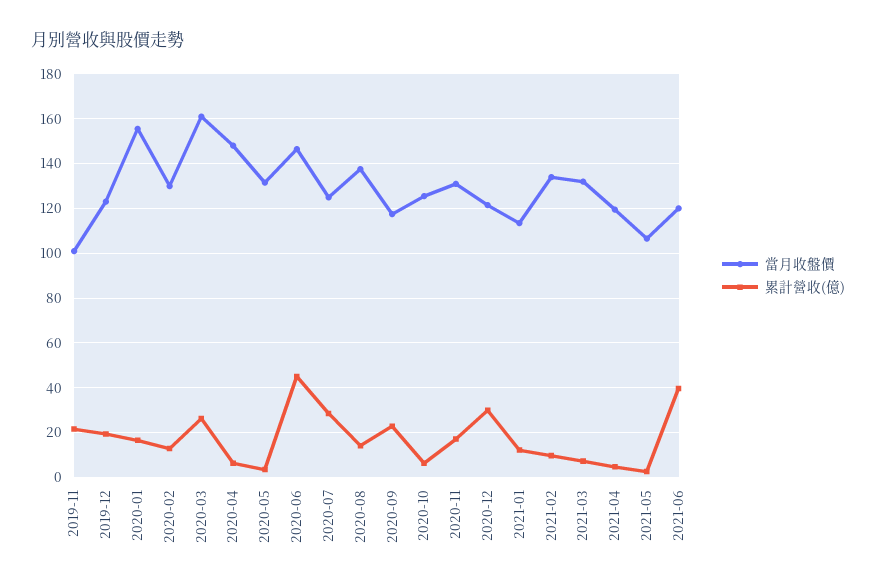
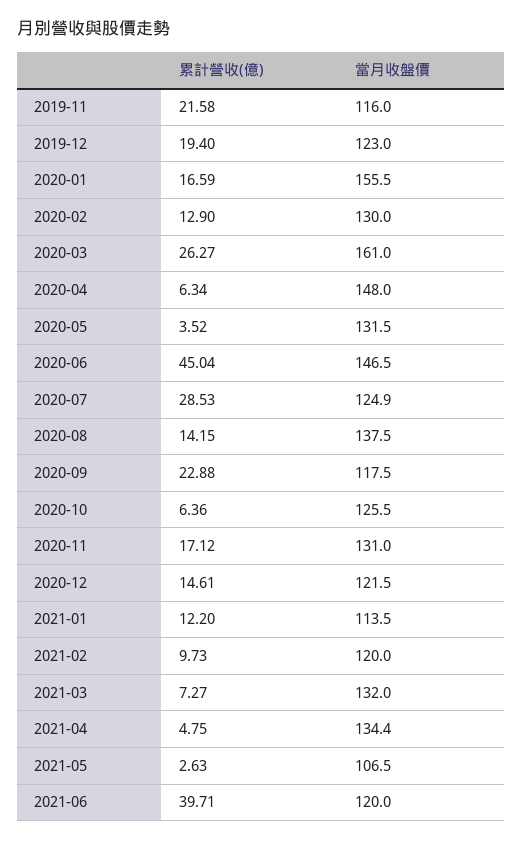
  {
    "當月收盤價": {
-     "2019-11": 100,
+     "2019-11": 116,
      "2019-12": 123,
      "2020-01": 155.5,
      "2020-02": 130,
      "2020-03": 161,
      "2020-04": 148,
      "2020-05": 131.5,
      "2020-06": 146.5,
      "2020-07": 124.9,
      "2020-08": 137.5,
      "2020-09": 117.5,
      "2020-10": 125.5,
      "2020-11": 131,
      "2020-12": 121.5,
      "2021-01": 113.5,
-     "2021-02": 135,
+     "2021-02": 120,
      "2021-03": 132,
-     "2021-04": 120,
+     "2021-04": 134.4,
      "2021-05": 106.5,
      "2021-06": 120
    },
    "累計營收(億)": {
      "2019-11": 21.58,
      "2019-12": 19.4,
      "2020-01": 16.59,
      "2020-02": 12.9,
      "2020-03": 26.27,
      "2020-04": 6.34,
      "2020-05": 3.52,
      "2020-06": 45.04,
      "2020-07": 28.53,
      "2020-08": 14.15,
      "2020-09": 22.88,
      "2020-10": 6.36,
      "2020-11": 17.12,
-     "2020-12": 30,
+     "2020-12": 14.61,
      "2021-01": 12.2,
      "2021-02": 9.73,
      "2021-03": 7.27,
      "2021-04": 4.75,
      "2021-05": 2.63,
      "2021-06": 39.71
    }
  }

